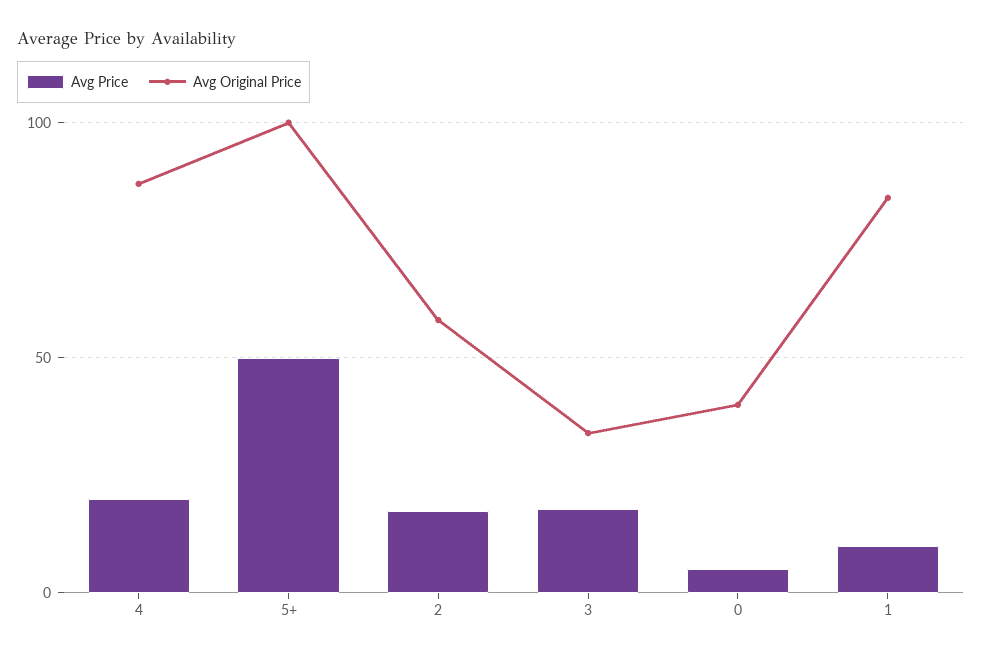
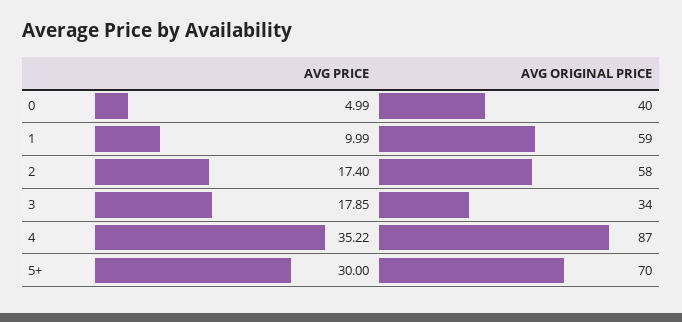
  {
    "Avg Price": {
-     "4": 20,
+     "4": 35.22,
-     "5+": 50,
+     "5+": 30,
      "2": 17.4,
      "3": 17.85,
      "0": 4.99,
      "1": 9.99
    },
    "Avg Original Price": {
      "4": 87,
-     "5+": 100,
+     "5+": 70,
      "2": 58,
      "3": 34,
      "0": 40,
-     "1": 85
+     "1": 59
    }
  }

